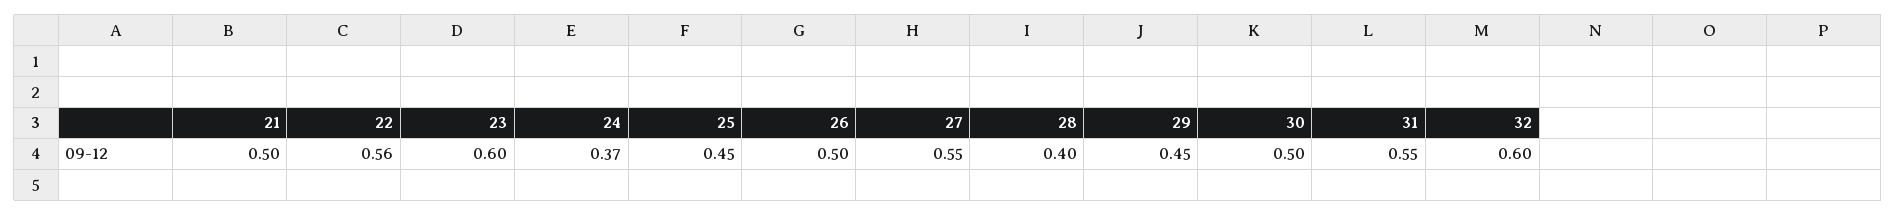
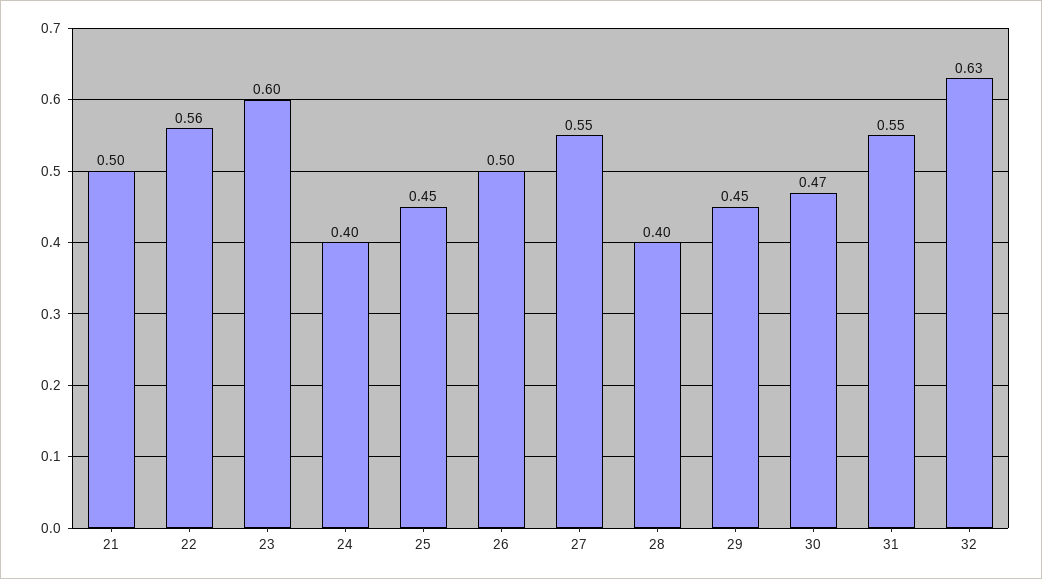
  {
    "21": 0.5,
    "22": 0.56,
    "23": 0.6,
-   "24": 0.37,
+   "24": 0.4,
    "25": 0.45,
    "26": 0.5,
    "27": 0.55,
    "28": 0.4,
    "29": 0.45,
-   "30": 0.5,
+   "30": 0.47,
    "31": 0.55,
-   "32": 0.6
+   "32": 0.63
  }

